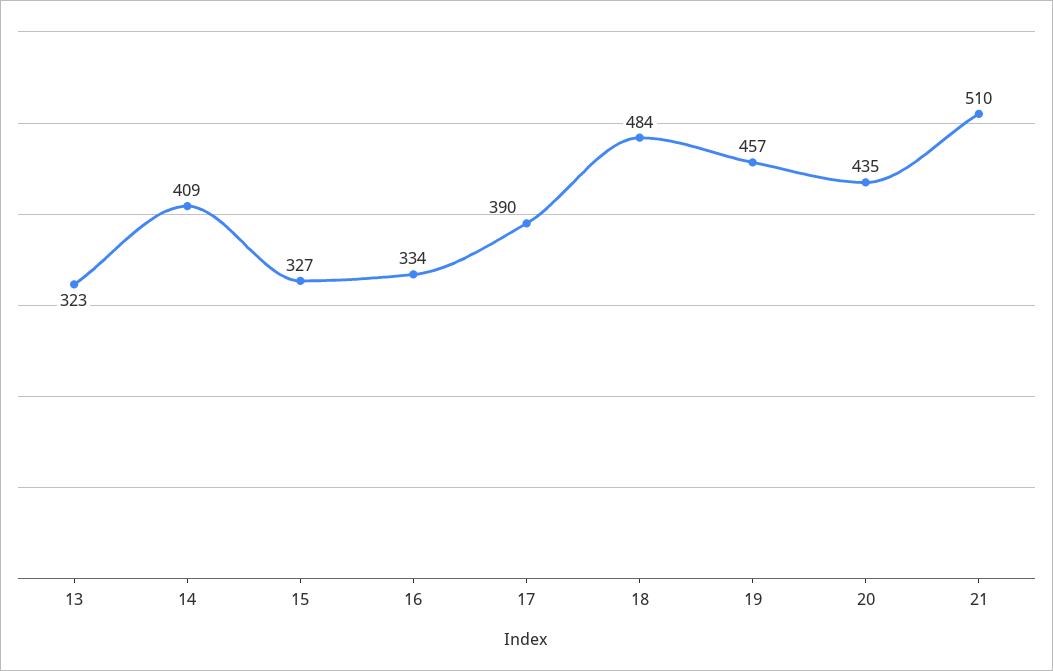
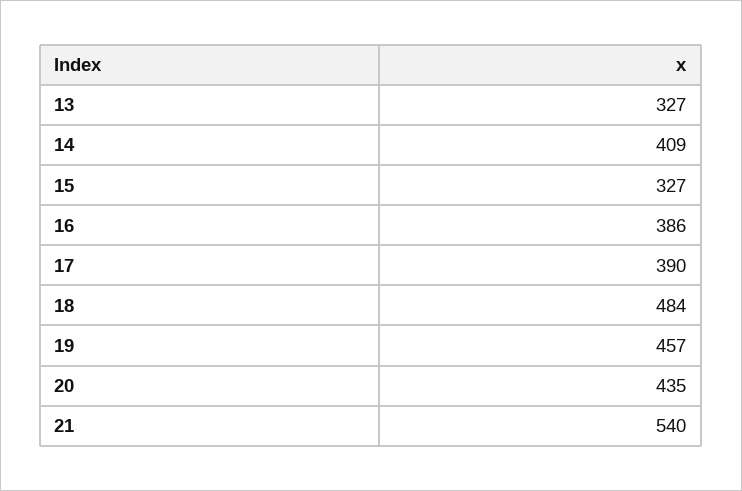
  {
-   "13": 323,
+   "13": 327,
    "14": 409,
    "15": 327,
-   "16": 334,
+   "16": 386,
    "17": 390,
    "18": 484,
    "19": 457,
    "20": 435,
-   "21": 510
+   "21": 540
  }

